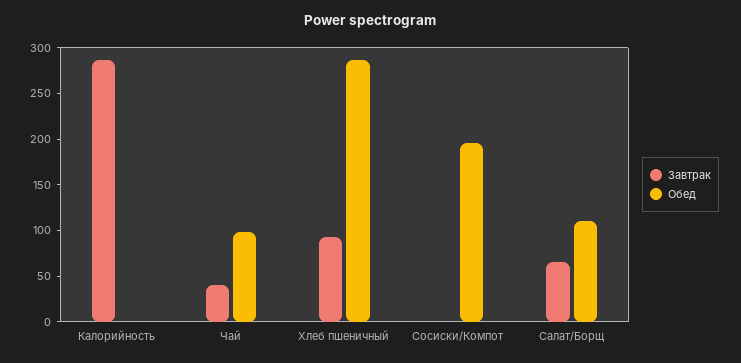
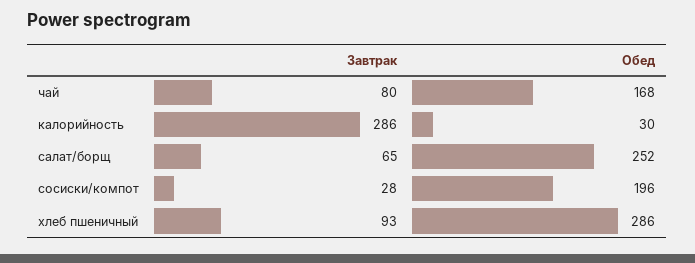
  {
    "Завтрак": {
      "Калорийность": 286,
-     "Чай": 40,
+     "Чай": 80,
      "Хлеб пшеничный": 93,
-     "Сосиски/Компот": 0,
+     "Сосиски/Компот": 28,
      "Салат/Борщ": 65
    },
    "Обед": {
-     "Калорийность": 0,
+     "Калорийность": 30,
-     "Чай": 100,
+     "Чай": 168,
      "Хлеб пшеничный": 286,
      "Сосиски/Компот": 196,
-     "Салат/Борщ": 110
+     "Салат/Борщ": 252
    }
  }

